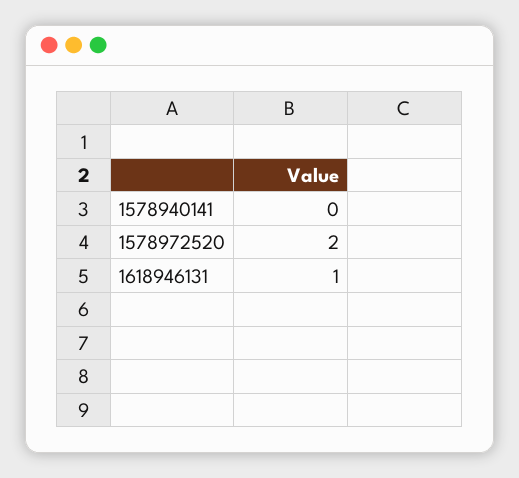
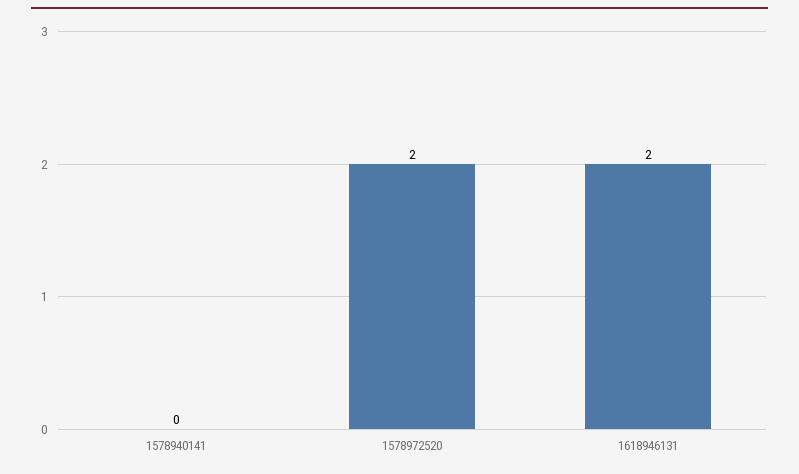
  {
    "1578940141": 0,
    "1578972520": 2,
-   "1618946131": 1
+   "1618946131": 2
  }

